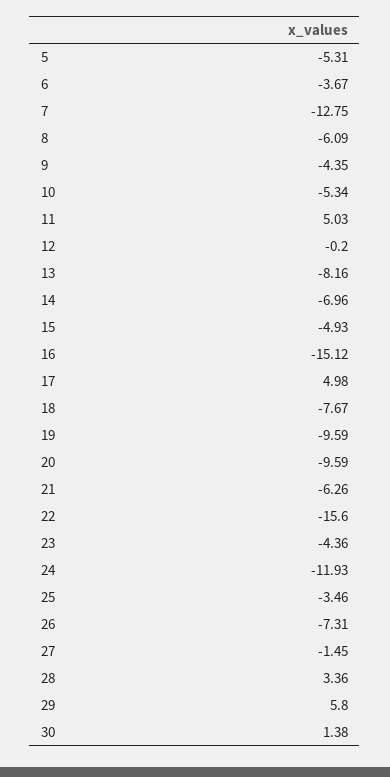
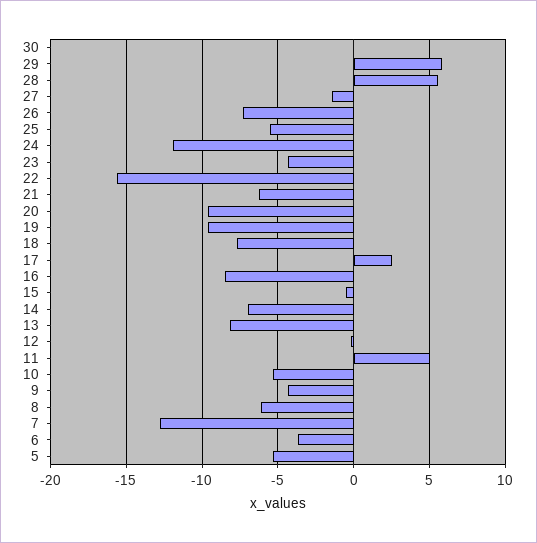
  {
    "5": -5.31,
    "6": -3.67,
    "7": -12.75,
    "8": -6.09,
    "9": -4.35,
    "10": -5.34,
    "11": 5.03,
    "12": -0.2,
    "13": -8.16,
    "14": -6.96,
-   "15": -4.93,
+   "15": -0.5,
-   "16": -15.12,
+   "16": -8.5,
-   "17": 4.98,
+   "17": 2.5,
    "18": -7.67,
    "19": -9.59,
    "20": -9.59,
    "21": -6.26,
    "22": -15.6,
    "23": -4.36,
    "24": -11.93,
-   "25": -3.46,
+   "25": -5.5,
    "26": -7.31,
    "27": -1.45,
-   "28": 3.36,
+   "28": 5.5,
    "29": 5.8,
-   "30": 1.38
+   "30": 0
  }

